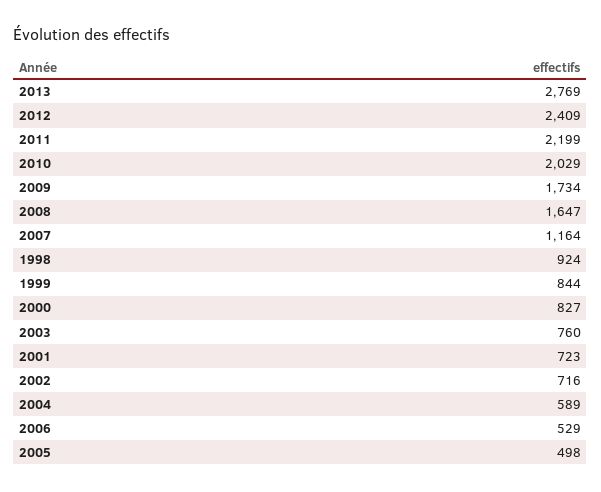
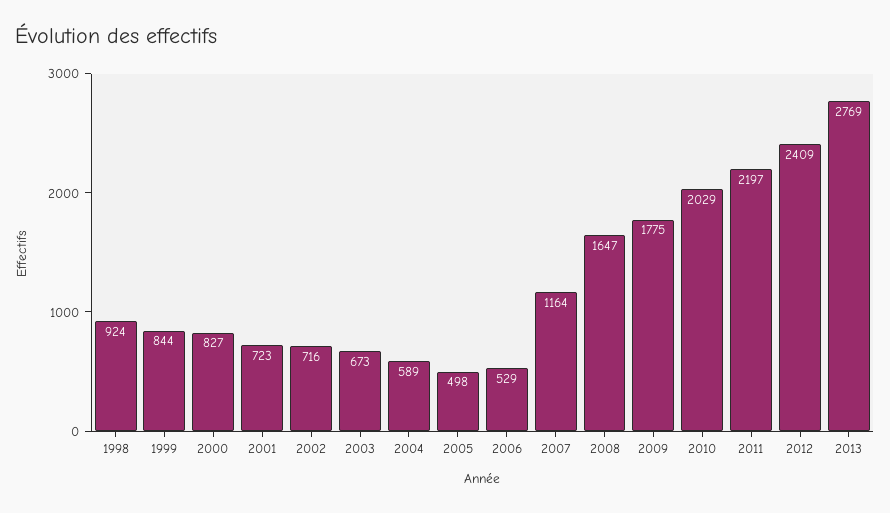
  {
    "2013": 2769,
    "2012": 2409,
-   "2011": 2199,
+   "2011": 2197,
    "2010": 2029,
-   "2009": 1734,
+   "2009": 1775,
    "2008": 1647,
    "2007": 1164,
    "1998": 924,
    "1999": 844,
    "2000": 827,
-   "2003": 760,
+   "2003": 673,
    "2001": 723,
    "2002": 716,
    "2004": 589,
    "2006": 529,
    "2005": 498
  }

